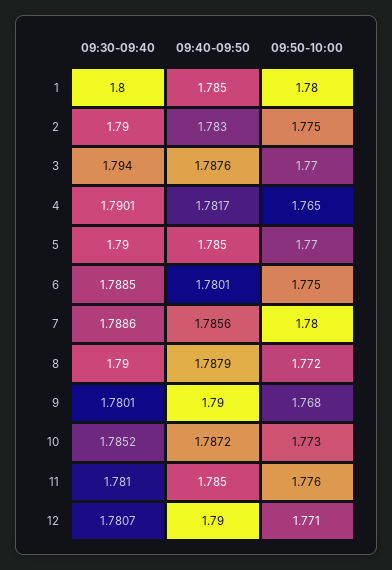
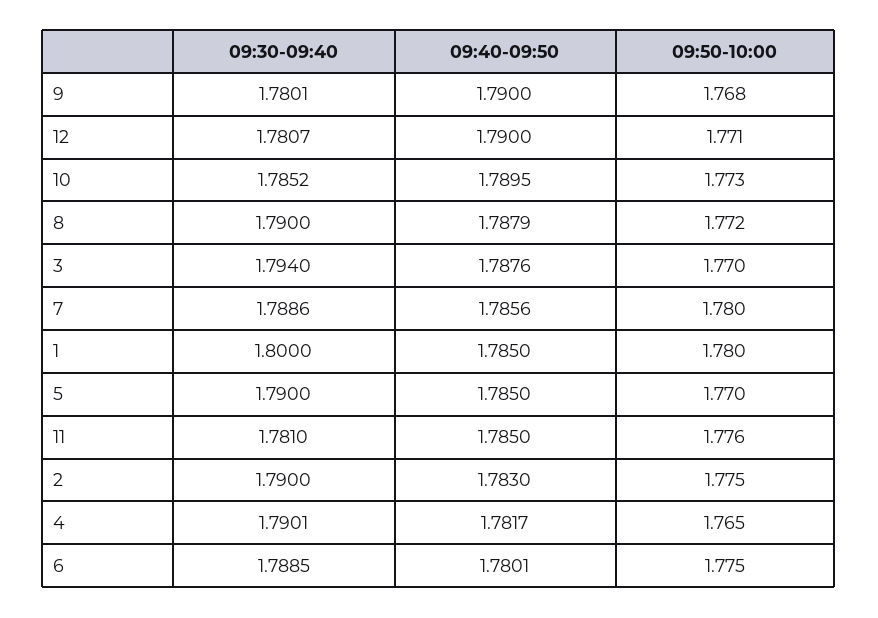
  {
    "09:30-09:40": {
      "1": 1.8,
      "2": 1.79,
      "3": 1.794,
      "4": 1.7901,
      "5": 1.79,
      "6": 1.7885,
      "7": 1.7886,
      "8": 1.79,
      "9": 1.7801,
      "10": 1.7852,
      "11": 1.781,
      "12": 1.7807
    },
    "09:40-09:50": {
      "1": 1.785,
      "2": 1.783,
      "3": 1.7876,
      "4": 1.7817,
      "5": 1.785,
      "6": 1.7801,
      "7": 1.7856,
      "8": 1.7879,
      "9": 1.79,
-     "10": 1.7872,
+     "10": 1.7895,
      "11": 1.785,
      "12": 1.79
    },
    "09:50-10:00": {
      "1": 1.78,
      "2": 1.775,
      "3": 1.77,
      "4": 1.765,
      "5": 1.77,
      "6": 1.775,
      "7": 1.78,
      "8": 1.772,
      "9": 1.768,
      "10": 1.773,
      "11": 1.776,
      "12": 1.771
    }
  }

